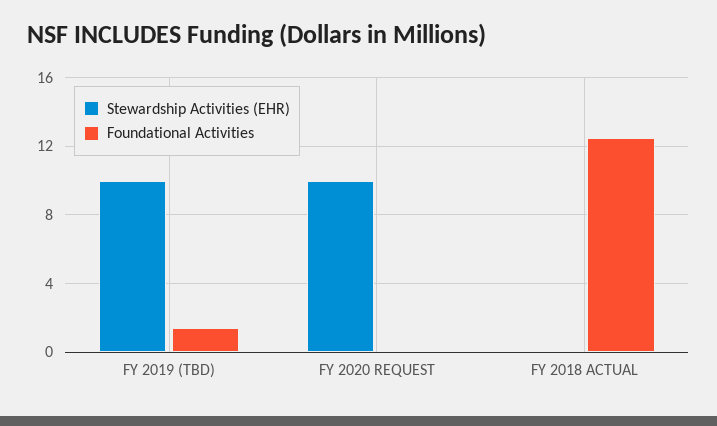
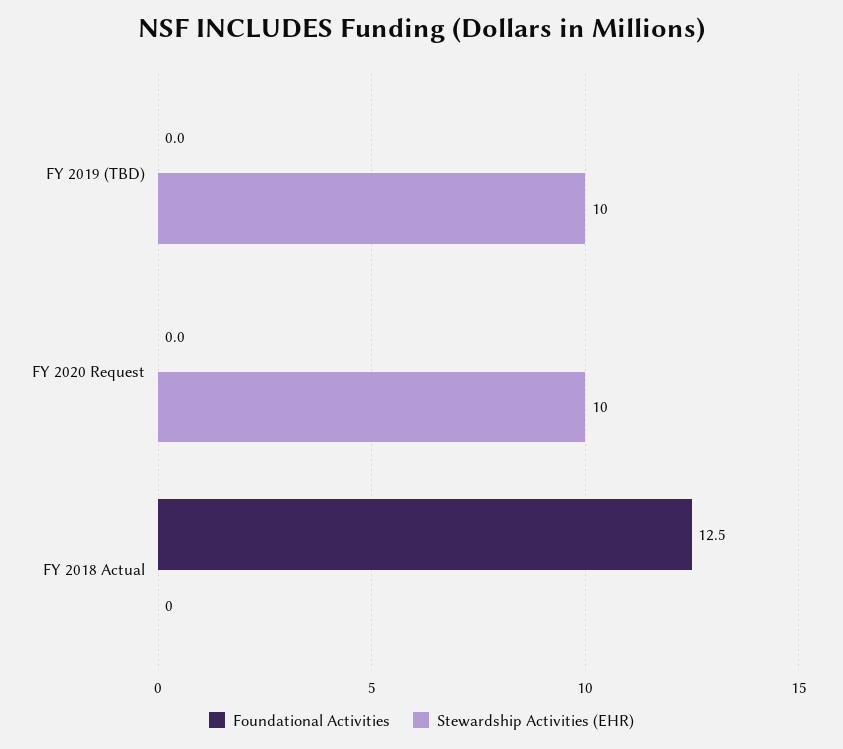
  {
    "Stewardship Activities (EHR)": {
      "FY 2019 (TBD)": 10,
      "FY 2020 REQUEST": 10,
      "FY 2018 ACTUAL": 0
    },
    "Foundational Activities": {
-     "FY 2019 (TBD)": 1.5,
+     "FY 2019 (TBD)": 0,
      "FY 2020 REQUEST": 0,
      "FY 2018 ACTUAL": 12.5
    }
  }

